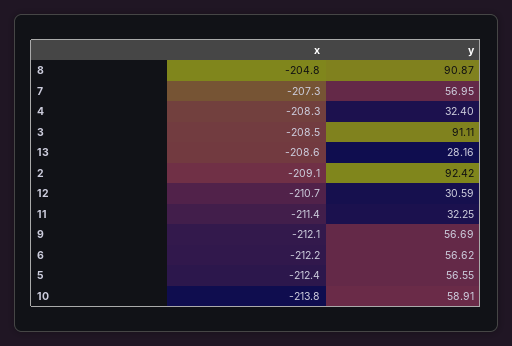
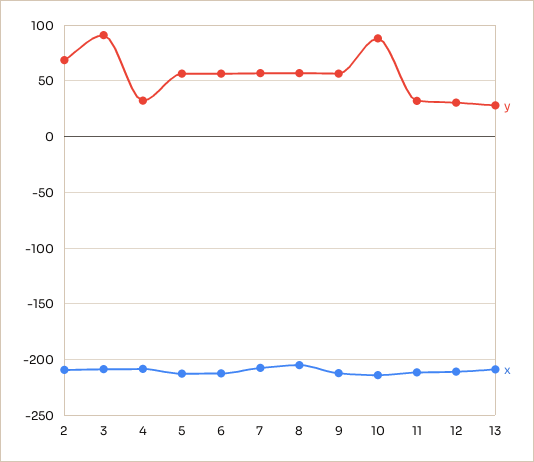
  {
    "x": {
      "8": -204.8,
      "7": -207.3,
      "4": -208.3,
      "3": -208.5,
      "13": -208.6,
      "2": -209.1,
      "12": -210.7,
      "11": -211.4,
      "9": -212.1,
      "6": -212.2,
      "5": -212.4,
      "10": -213.8
    },
    "y": {
-     "8": 90.87,
+     "8": 60,
      "7": 56.95,
      "4": 32.4,
      "3": 91.11,
      "13": 28.16,
-     "2": 92.42,
+     "2": 70,
      "12": 30.59,
      "11": 32.25,
      "9": 56.69,
      "6": 56.62,
      "5": 56.55,
-     "10": 58.91
+     "10": 90
    }
  }

